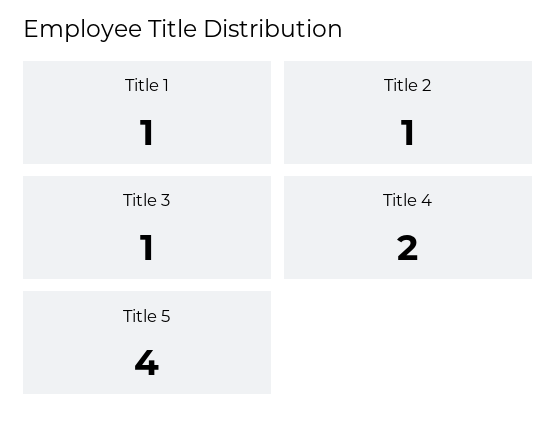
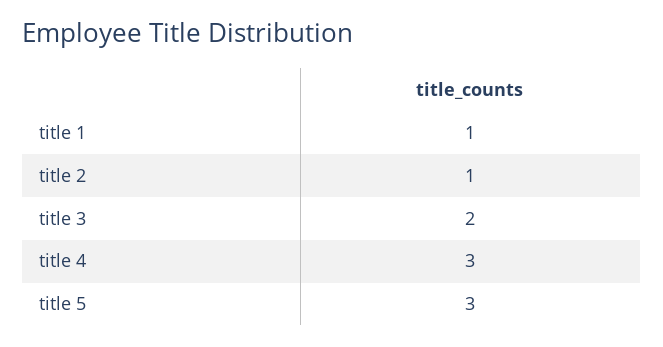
  {
    "Title 1": 1,
    "Title 2": 1,
-   "Title 3": 1,
+   "Title 3": 2,
-   "Title 4": 2,
+   "Title 4": 3,
-   "Title 5": 4
+   "Title 5": 3
  }

